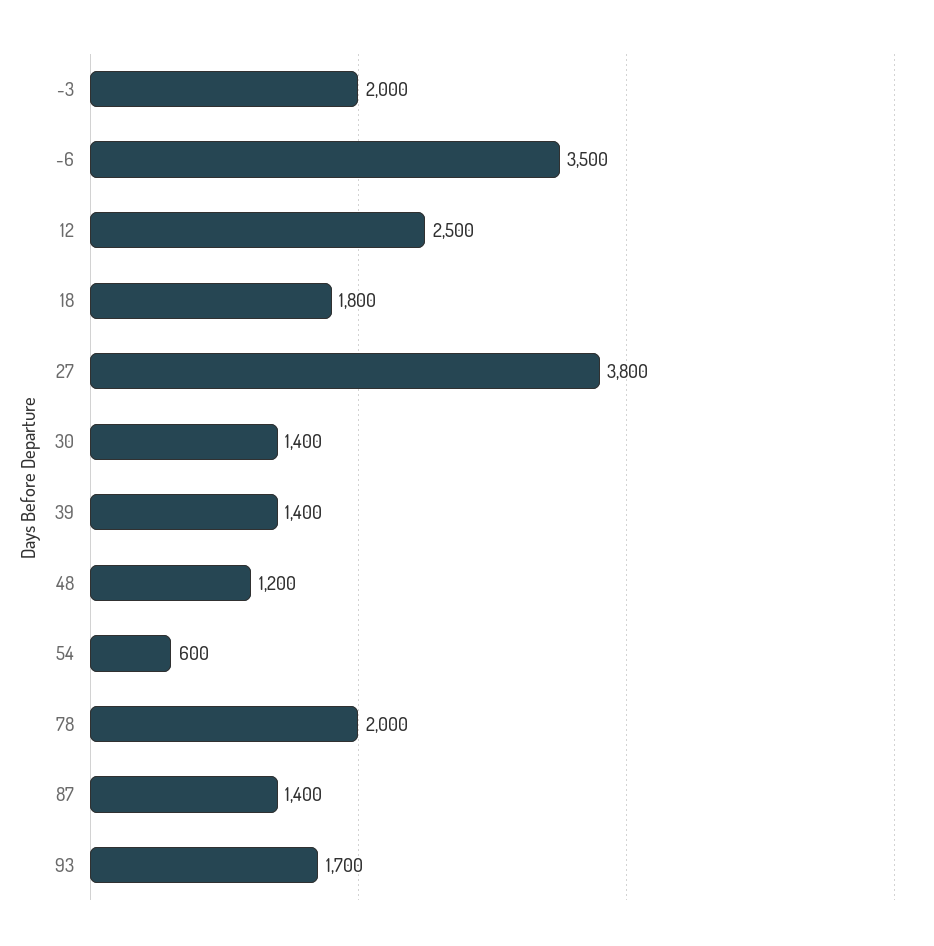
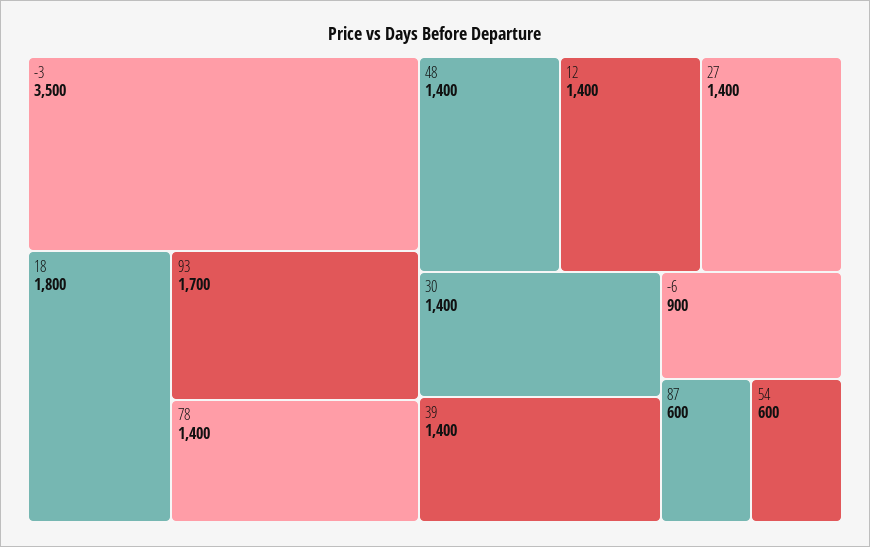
  {
-   "-3": 2000,
+   "-3": 3500,
-   "-6": 3500,
+   "-6": 900,
-   "12": 2500,
+   "12": 1400,
    "18": 1800,
-   "27": 3800,
+   "27": 1400,
    "30": 1400,
    "39": 1400,
-   "48": 1200,
+   "48": 1400,
    "54": 600,
-   "78": 2000,
+   "78": 1400,
-   "87": 1400,
+   "87": 600,
    "93": 1700
  }

